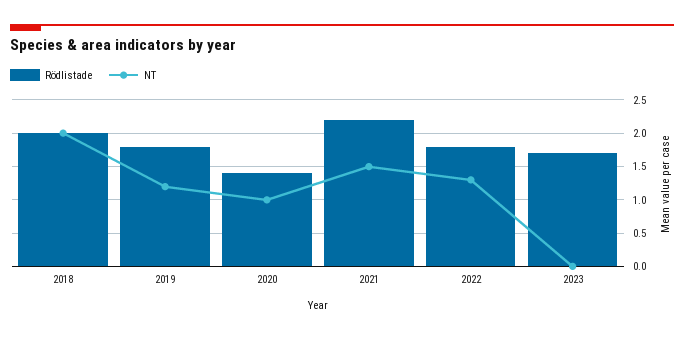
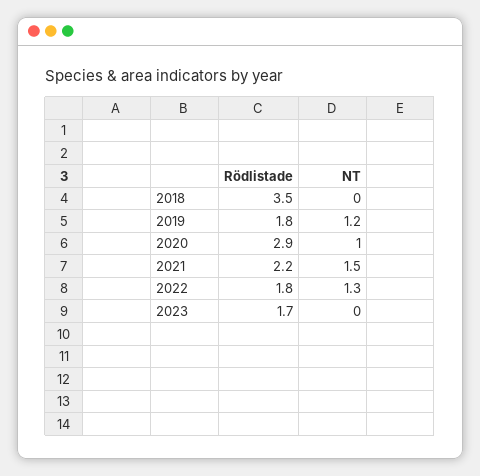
  {
    "Rödlistade": {
-     "2018": 2,
+     "2018": 3.5,
      "2019": 1.8,
-     "2020": 1.4,
+     "2020": 2.9,
      "2021": 2.2,
      "2022": 1.8,
      "2023": 1.7
    },
    "NT": {
-     "2018": 2,
+     "2018": 0,
      "2019": 1.2,
      "2020": 1,
      "2021": 1.5,
      "2022": 1.3,
      "2023": 0
    }
  }

